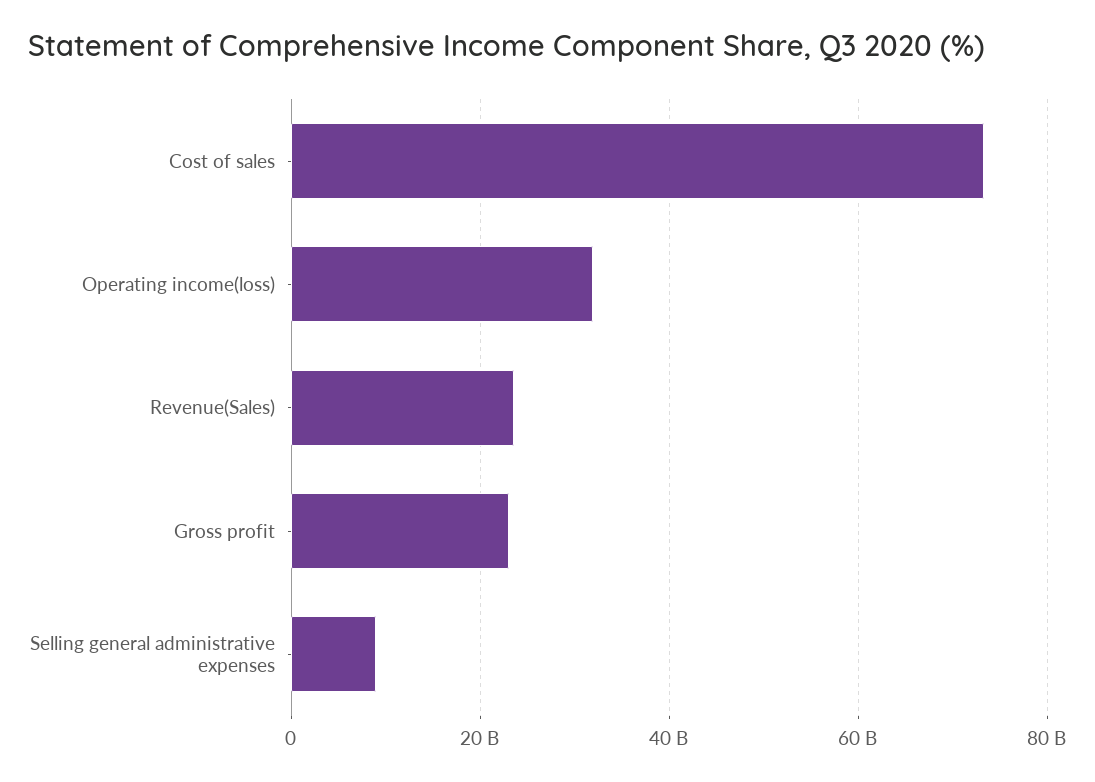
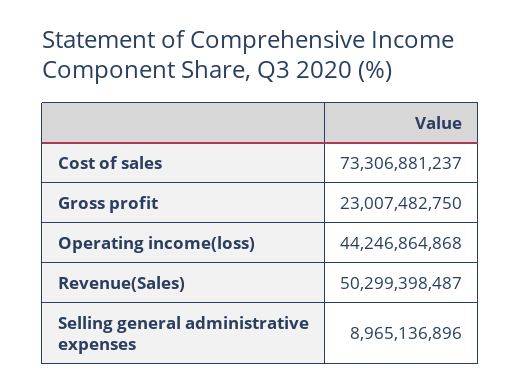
  {
    "Cost of sales": 73306881237,
-   "Operating income(loss)": 32000000000,
+   "Operating income(loss)": 44246864868,
-   "Revenue(Sales)": 24000000000,
+   "Revenue(Sales)": 50299398487,
    "Gross profit": 23007482750,
    "Selling general administrative expenses": 8965136896
  }

